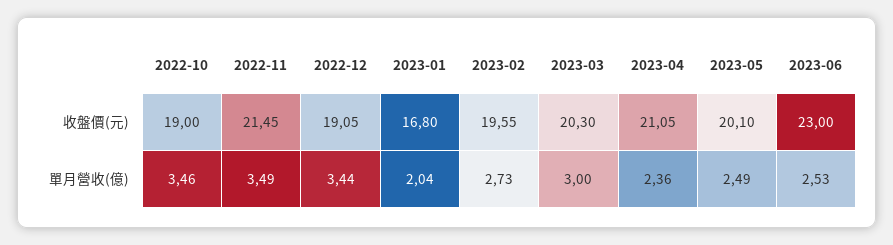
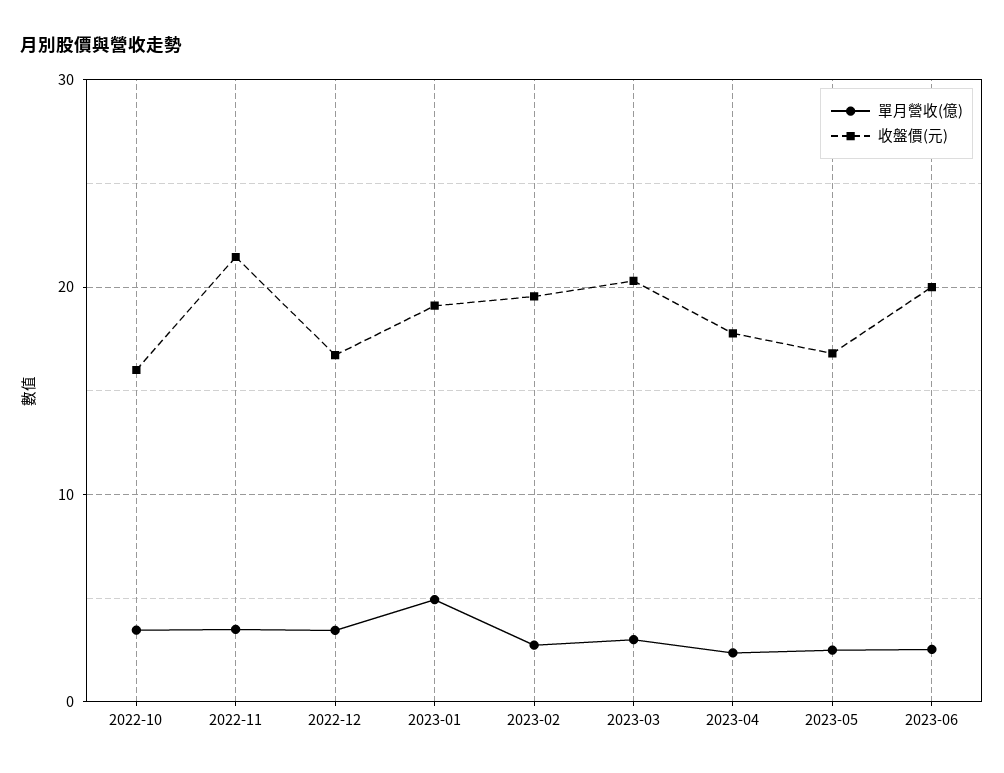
  {
    "收盤價(元)": {
-     "2022-10": 19,
+     "2022-10": 16,
      "2022-11": 21.45,
-     "2022-12": 19.05,
+     "2022-12": 17,
-     "2023-01": 16.8,
+     "2023-01": 19,
      "2023-02": 19.55,
      "2023-03": 20.3,
-     "2023-04": 21.05,
+     "2023-04": 18,
-     "2023-05": 20.1,
+     "2023-05": 17,
-     "2023-06": 23
+     "2023-06": 20
    },
    "單月營收(億)": {
      "2022-10": 3.46,
      "2022-11": 3.49,
      "2022-12": 3.44,
-     "2023-01": 2.04,
+     "2023-01": 5,
      "2023-02": 2.73,
      "2023-03": 3,
      "2023-04": 2.36,
      "2023-05": 2.49,
      "2023-06": 2.53
    }
  }

